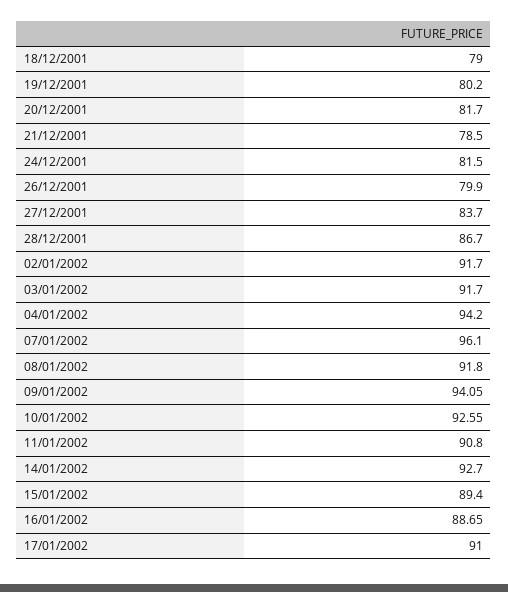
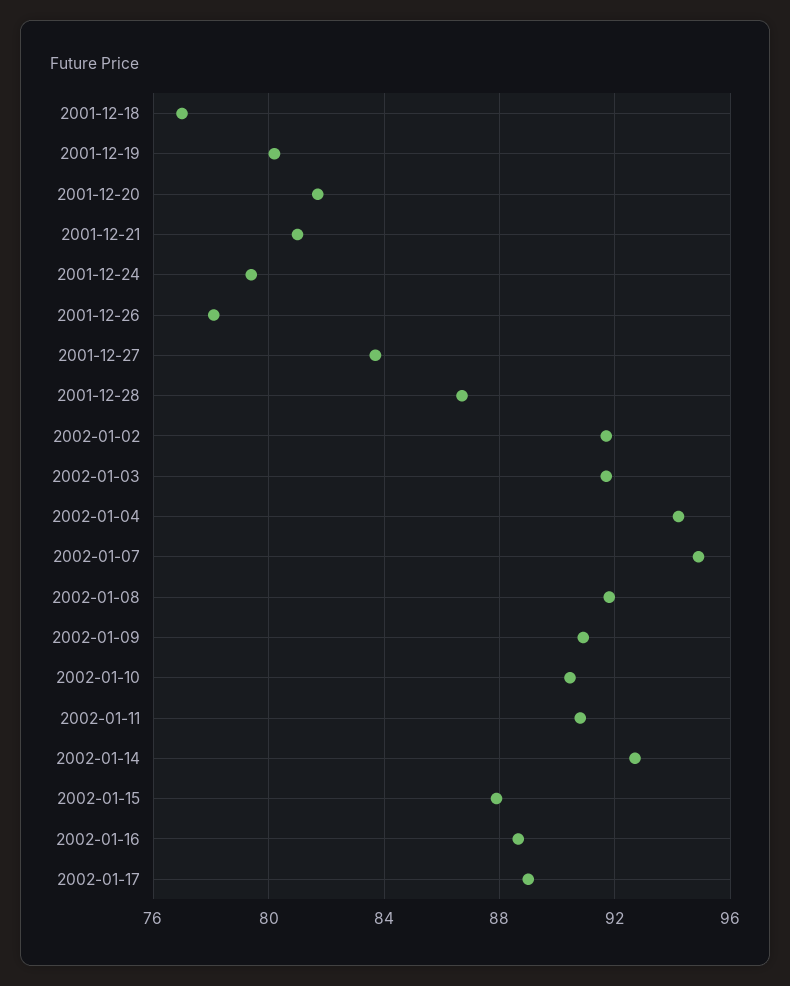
  {
-   "18/12/2001": 79,
+   "18/12/2001": 77,
    "19/12/2001": 80.2,
    "20/12/2001": 81.7,
-   "21/12/2001": 78.5,
+   "21/12/2001": 81,
-   "24/12/2001": 81.5,
+   "24/12/2001": 79.5,
-   "26/12/2001": 79.9,
+   "26/12/2001": 78,
    "27/12/2001": 83.7,
    "28/12/2001": 86.7,
    "02/01/2002": 91.7,
    "03/01/2002": 91.7,
    "04/01/2002": 94.2,
-   "07/01/2002": 96.1,
+   "07/01/2002": 95,
    "08/01/2002": 91.8,
-   "09/01/2002": 94.05,
+   "09/01/2002": 91,
-   "10/01/2002": 92.55,
+   "10/01/2002": 90.5,
    "11/01/2002": 90.8,
    "14/01/2002": 92.7,
-   "15/01/2002": 89.4,
+   "15/01/2002": 88,
    "16/01/2002": 88.65,
-   "17/01/2002": 91
+   "17/01/2002": 89
  }

